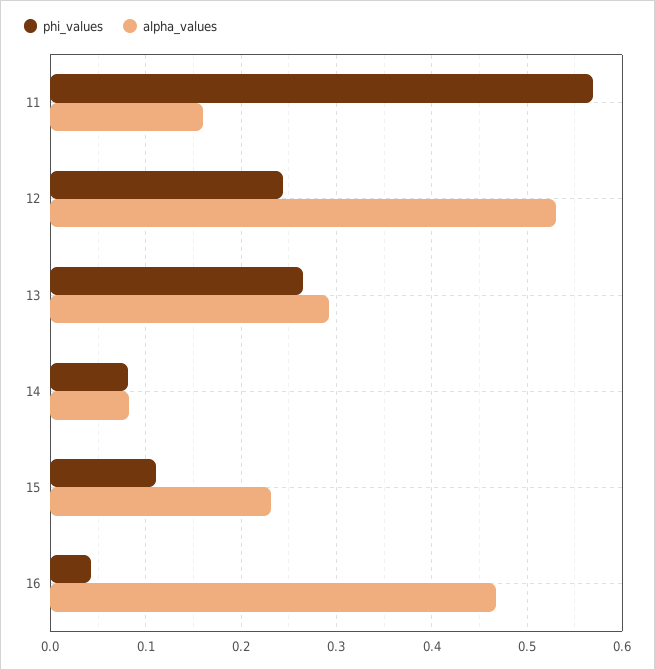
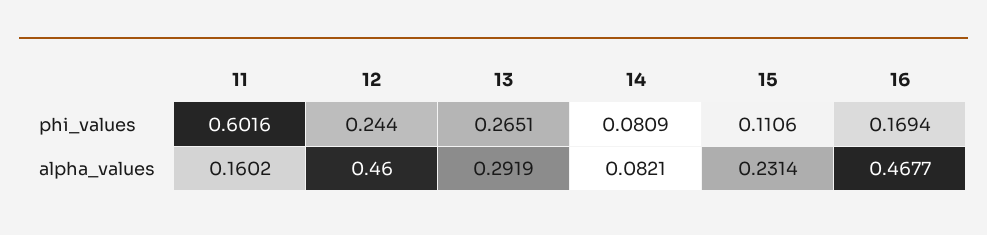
  {
    "phi_values": {
-     "11": 0.57,
+     "11": 0.6016,
      "12": 0.244,
      "13": 0.2651,
      "14": 0.0809,
      "15": 0.1106,
-     "16": 0.04
+     "16": 0.1694
    },
    "alpha_values": {
      "11": 0.1602,
-     "12": 0.53,
+     "12": 0.46,
      "13": 0.2919,
      "14": 0.0821,
      "15": 0.2314,
      "16": 0.4677
    }
  }

